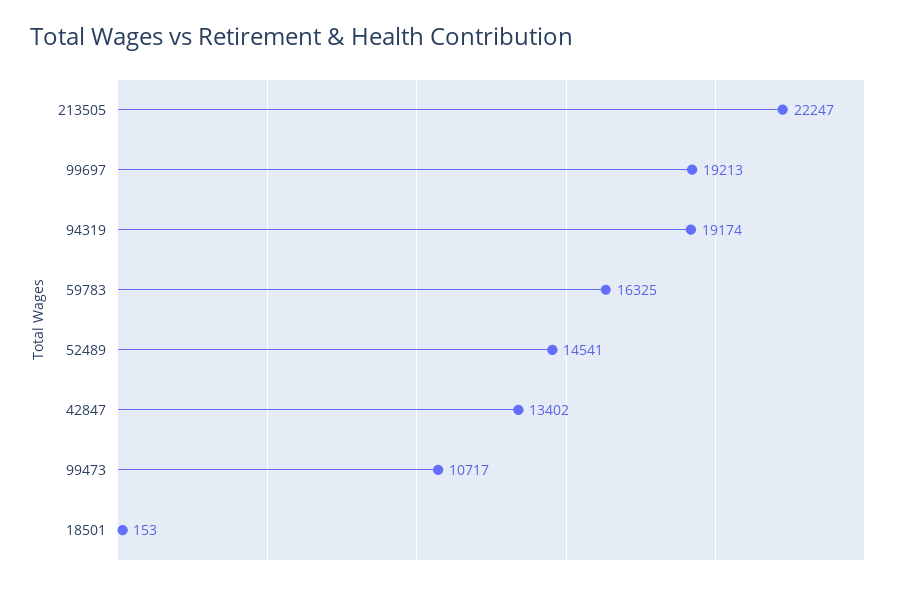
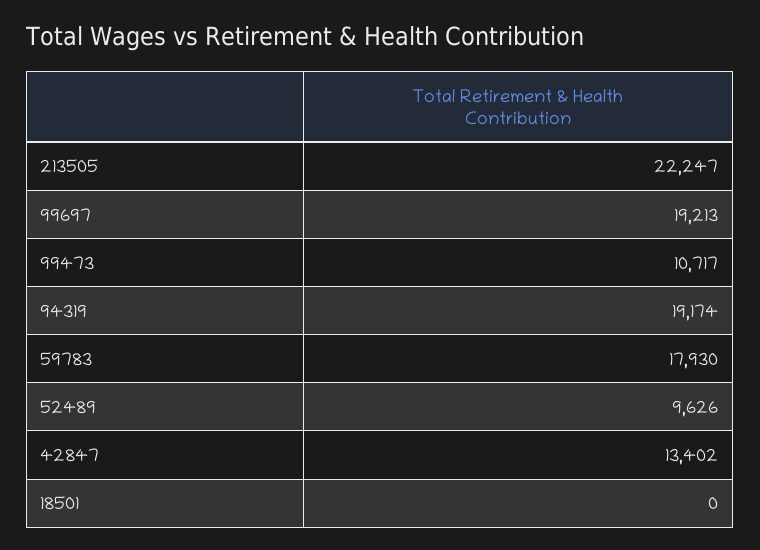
  {
    "213505": 22247,
    "99697": 19213,
    "94319": 19174,
-   "59783": 16325,
+   "59783": 17930,
-   "52489": 14541,
+   "52489": 9626,
    "42847": 13402,
    "99473": 10717,
-   "18501": 153
+   "18501": 0
  }

